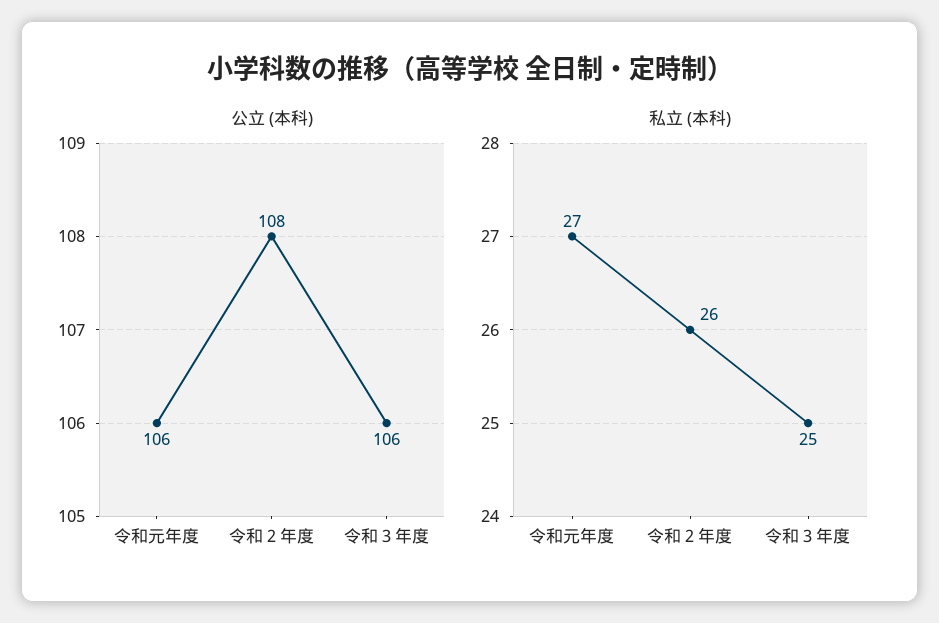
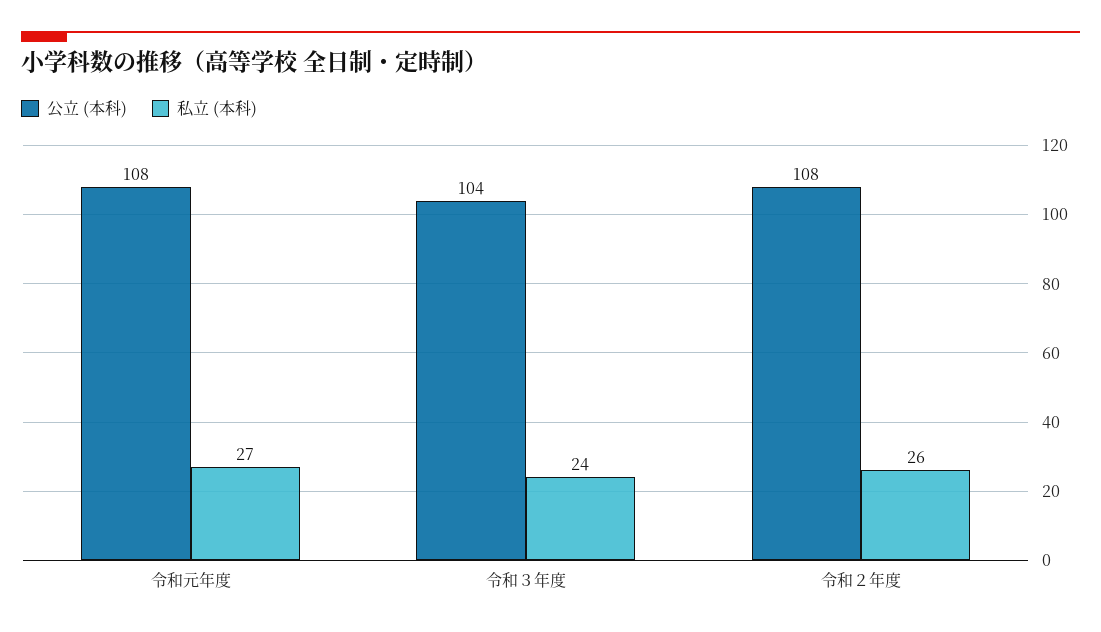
  {
    "公立 (本科)": {
-     "令和元年度": 106,
+     "令和元年度": 108,
      "令和２年度": 108,
-     "令和３年度": 106
+     "令和３年度": 104
    },
    "私立 (本科)": {
      "令和元年度": 27,
      "令和２年度": 26,
-     "令和３年度": 25
+     "令和３年度": 24
    }
  }

